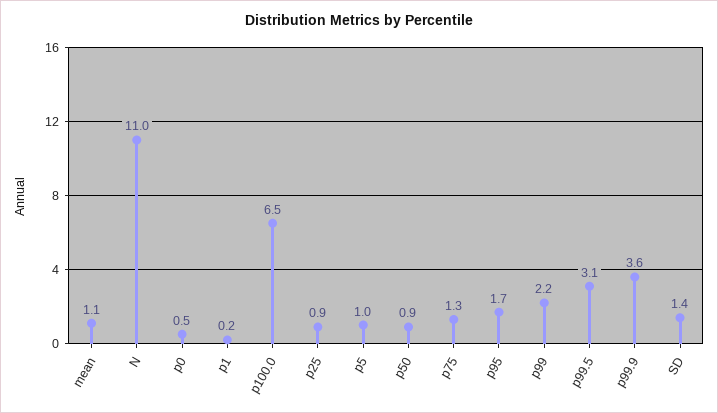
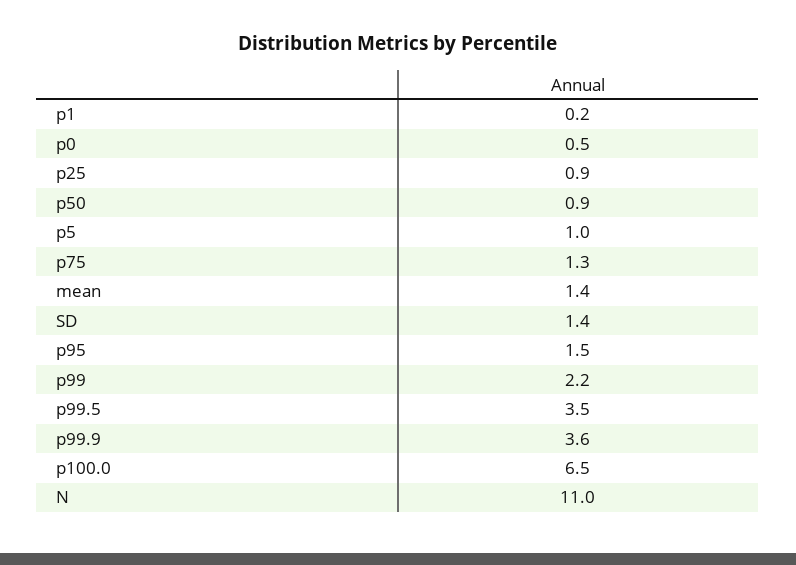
  {
-   "mean": 1.1,
+   "mean": 1.4,
    "N": 11,
    "p0": 0.5,
    "p1": 0.2,
    "p100.0": 6.5,
    "p25": 0.9,
    "p5": 1,
    "p50": 0.9,
    "p75": 1.3,
-   "p95": 1.7,
+   "p95": 1.5,
    "p99": 2.2,
-   "p99.5": 3.1,
+   "p99.5": 3.5,
    "p99.9": 3.6,
    "SD": 1.4
  }

